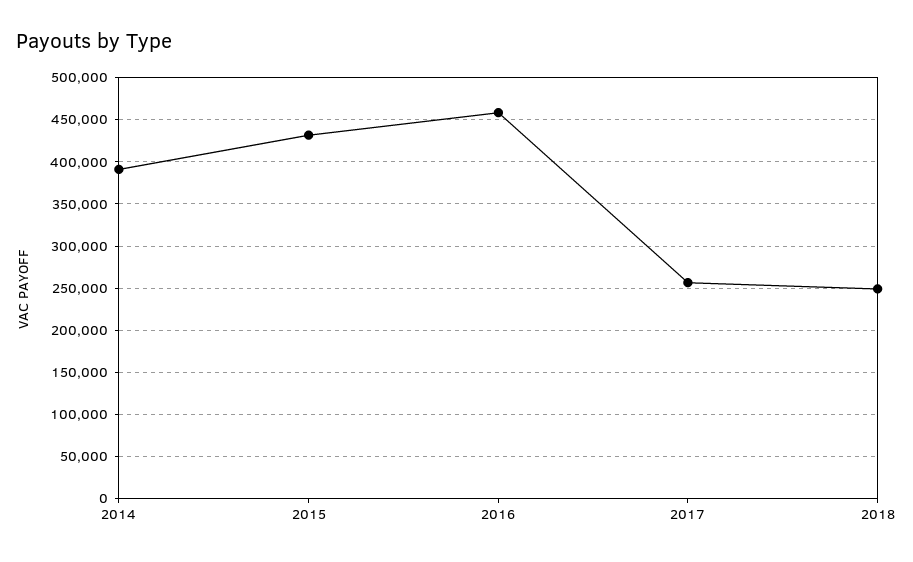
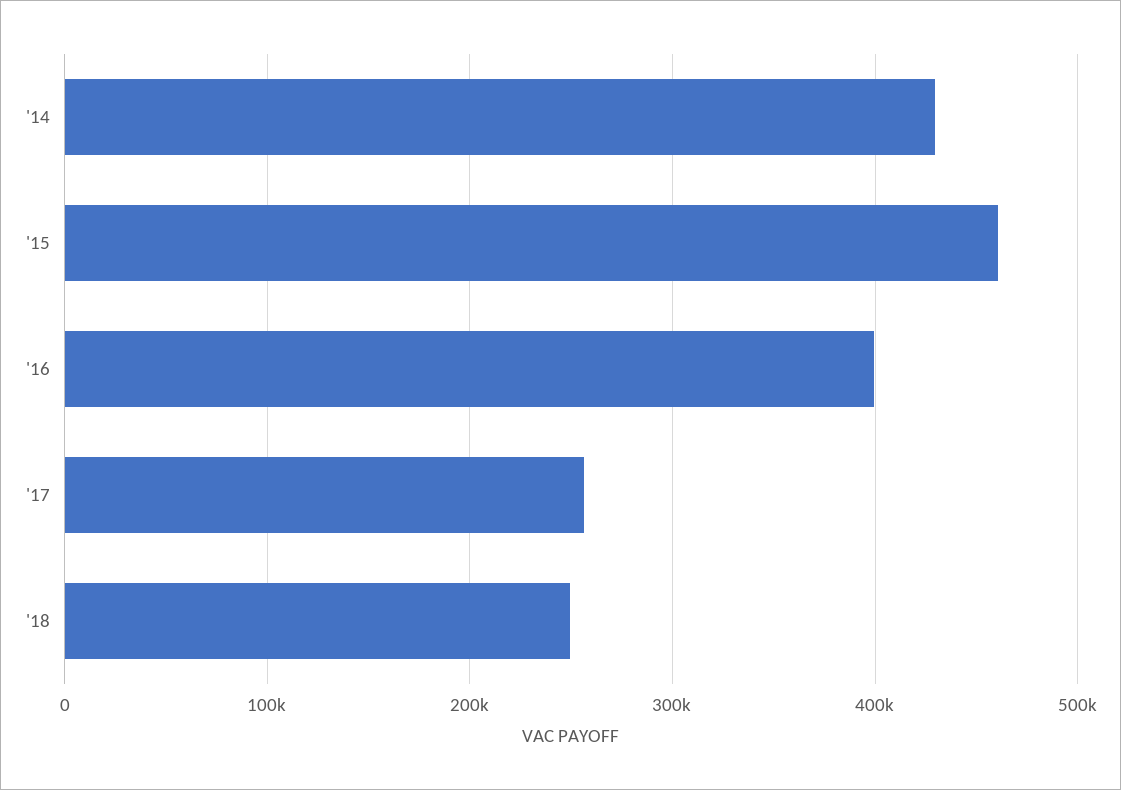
  {
-   "2014": 390000,
+   "2014": 430000,
-   "2015": 430000,
+   "2015": 460000,
-   "2016": 460000,
+   "2016": 400000,
    "2017": 260000,
    "2018": 250000
  }

